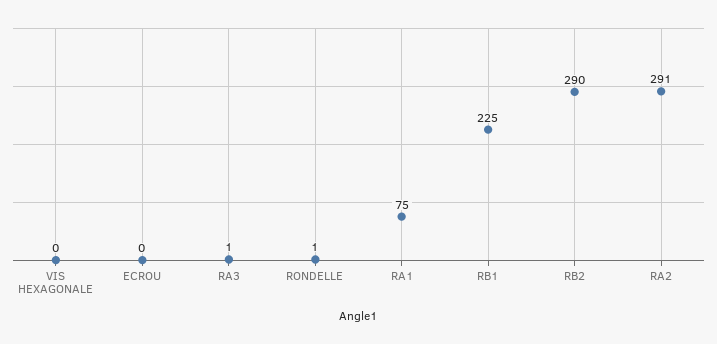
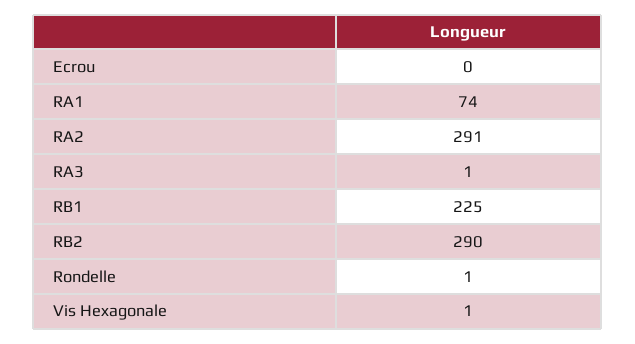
  {
-   "VIS HEXAGONALE": 0,
+   "VIS HEXAGONALE": 1,
    "ECROU": 0,
    "RA3": 1,
    "RONDELLE": 1,
-   "RA1": 75,
+   "RA1": 74,
    "RB1": 225,
    "RB2": 290,
    "RA2": 291
  }

